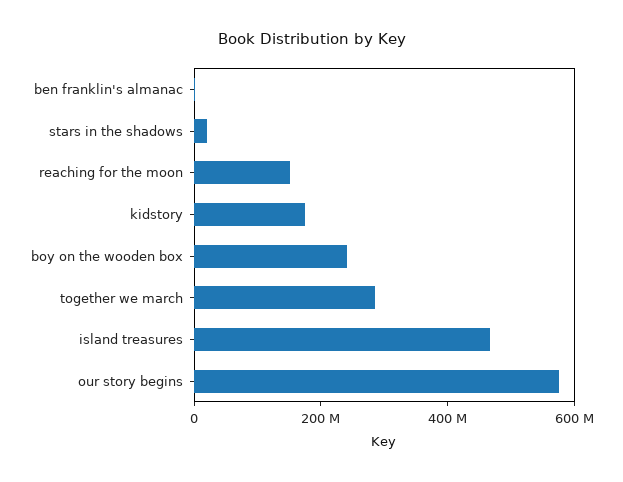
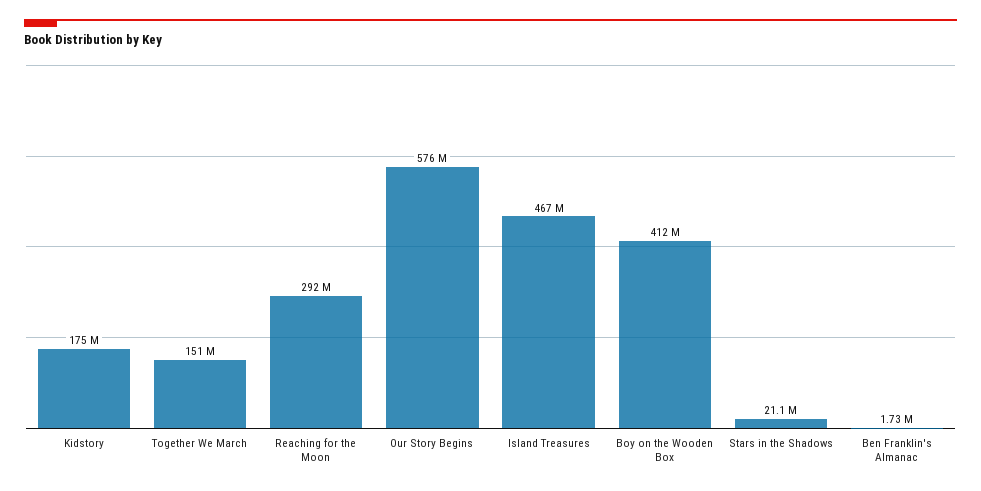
  {
    "ben franklin's almanac": 1730000,
    "stars in the shadows": 21100000,
-   "reaching for the moon": 150000000,
+   "reaching for the moon": 292000000,
    "kidstory": 175000000,
-   "boy on the wooden box": 250000000,
+   "boy on the wooden box": 412000000,
-   "together we march": 300000000,
+   "together we march": 151000000,
    "island treasures": 467000000,
    "our story begins": 576000000
  }

